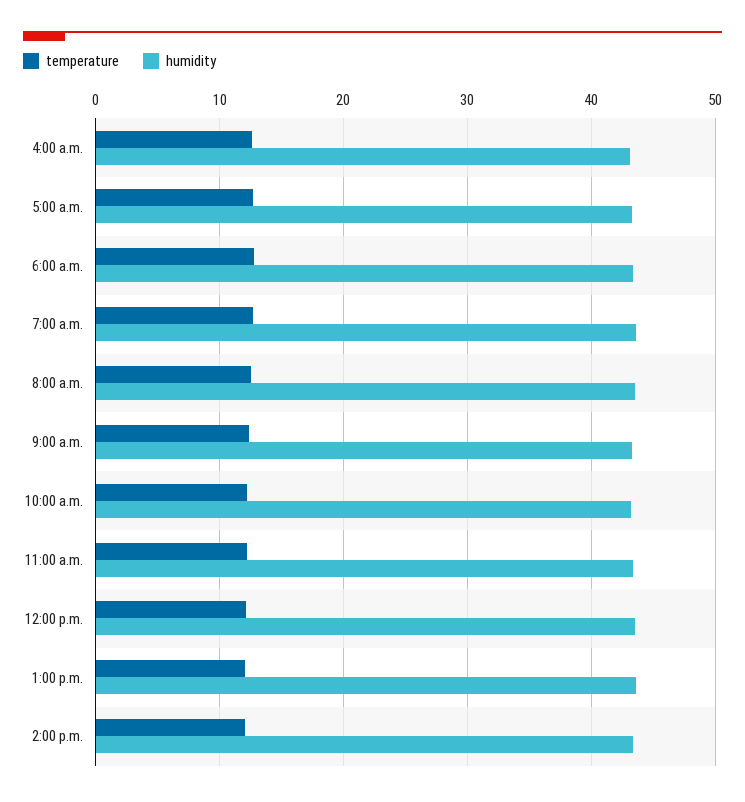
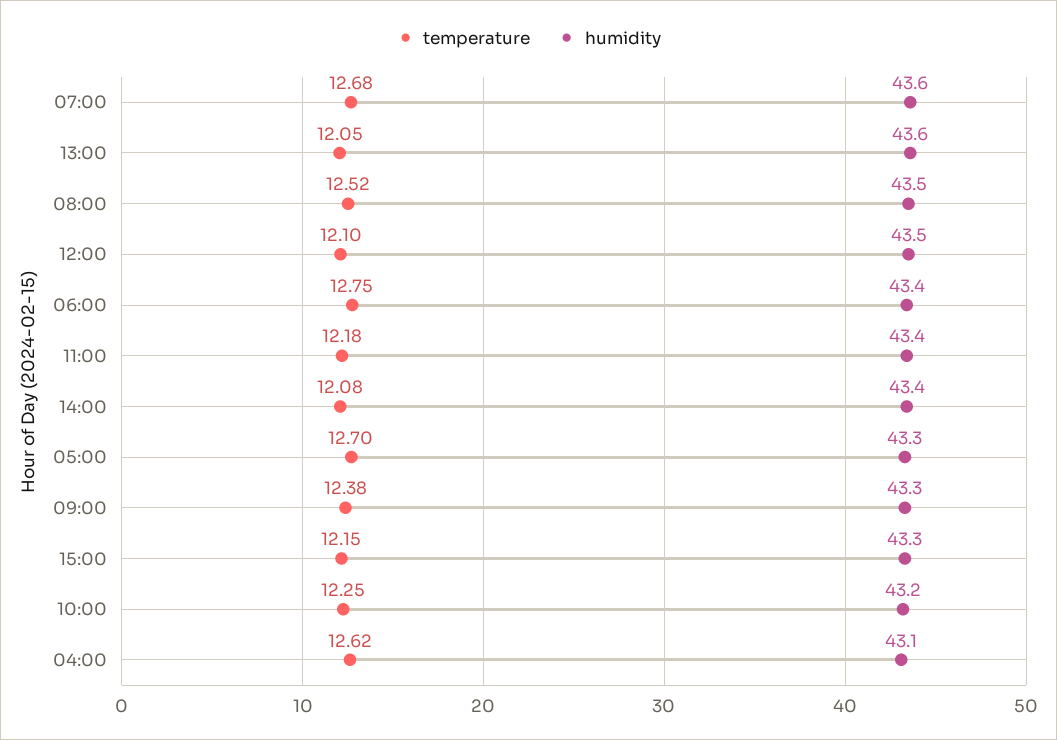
  {
    "temperature": {
      "4:00 a.m.": 12.62,
      "5:00 a.m.": 12.7,
      "6:00 a.m.": 12.75,
      "7:00 a.m.": 12.68,
      "8:00 a.m.": 12.52,
      "9:00 a.m.": 12.38,
      "10:00 a.m.": 12.25,
      "11:00 a.m.": 12.18,
      "12:00 p.m.": 12.1,
      "1:00 p.m.": 12.05,
-     "2:00 p.m.": 12.08
+     "2:00 p.m.": 12.08,
+     "15:00": 12.15
    },
    "humidity": {
      "4:00 a.m.": 43.1,
      "5:00 a.m.": 43.3,
      "6:00 a.m.": 43.4,
      "7:00 a.m.": 43.6,
      "8:00 a.m.": 43.5,
      "9:00 a.m.": 43.3,
      "10:00 a.m.": 43.2,
      "11:00 a.m.": 43.4,
      "12:00 p.m.": 43.5,
      "1:00 p.m.": 43.6,
-     "2:00 p.m.": 43.4
+     "2:00 p.m.": 43.4,
+     "15:00": 43.3
    }
  }

